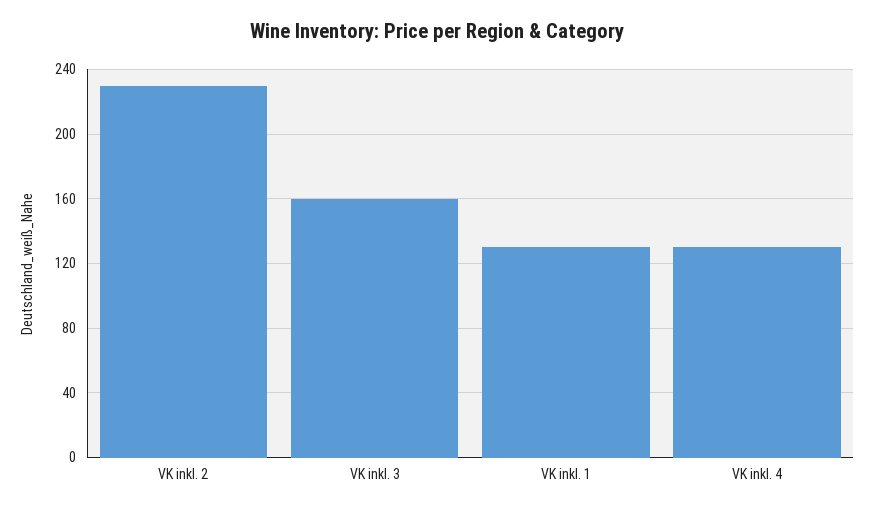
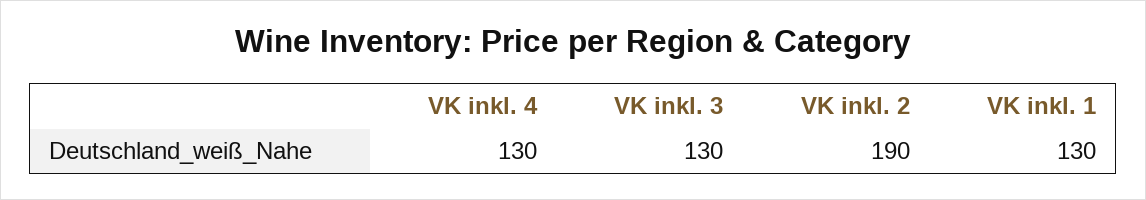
  {
-   "VK inkl. 2": 230,
+   "VK inkl. 2": 190,
-   "VK inkl. 3": 160,
+   "VK inkl. 3": 130,
    "VK inkl. 1": 130,
    "VK inkl. 4": 130
  }

